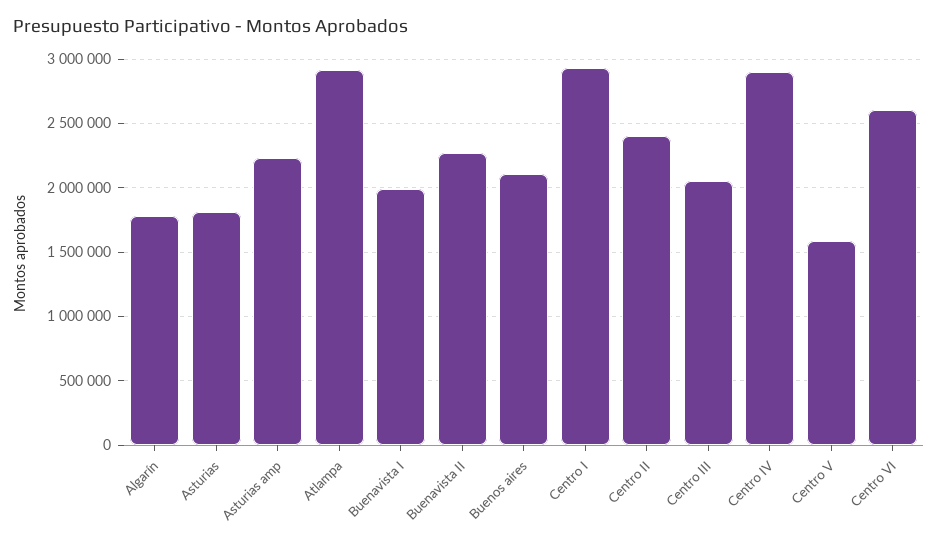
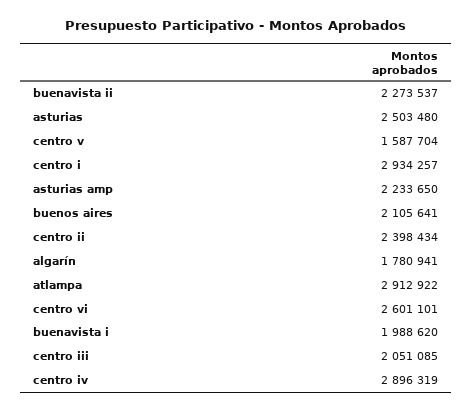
  {
    "Algarín": 1780941,
-   "Asturias": 1800000,
+   "Asturias": 2503480,
    "Asturias amp": 2233650,
    "Atlampa": 2912922,
    "Buenavista I": 1988620,
    "Buenavista II": 2273537,
    "Buenos aires": 2105641,
    "Centro I": 2934257,
    "Centro II": 2398434,
    "Centro III": 2051085,
    "Centro IV": 2896319,
    "Centro V": 1587704,
    "Centro VI": 2601101
  }

